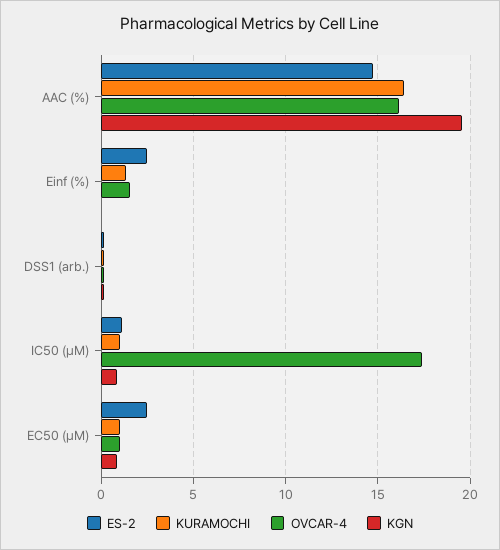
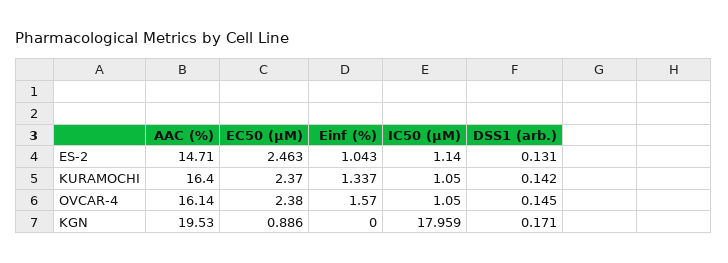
  {
    "ES-2": {
      "AAC (%)": 14.71,
-     "Einf (%)": 2.5,
+     "Einf (%)": 1.043,
      "DSS1 (arb.)": 0.131,
      "IC50 (µM)": 1.14,
      "EC50 (µM)": 2.463
    },
    "KURAMOCHI": {
      "AAC (%)": 16.4,
      "Einf (%)": 1.337,
      "DSS1 (arb.)": 0.142,
      "IC50 (µM)": 1.05,
-     "EC50 (µM)": 1
+     "EC50 (µM)": 2.37
    },
    "OVCAR-4": {
      "AAC (%)": 16.14,
      "Einf (%)": 1.57,
      "DSS1 (arb.)": 0.145,
-     "IC50 (µM)": 17.5,
+     "IC50 (µM)": 1.05,
-     "EC50 (µM)": 1
+     "EC50 (µM)": 2.38
    },
    "KGN": {
      "AAC (%)": 19.53,
      "Einf (%)": 0,
      "DSS1 (arb.)": 0.171,
-     "IC50 (µM)": 1,
+     "IC50 (µM)": 17.959,
      "EC50 (µM)": 0.886
    }
  }

